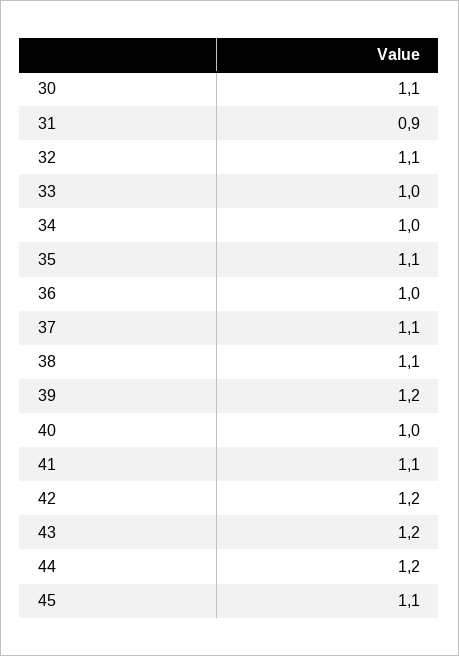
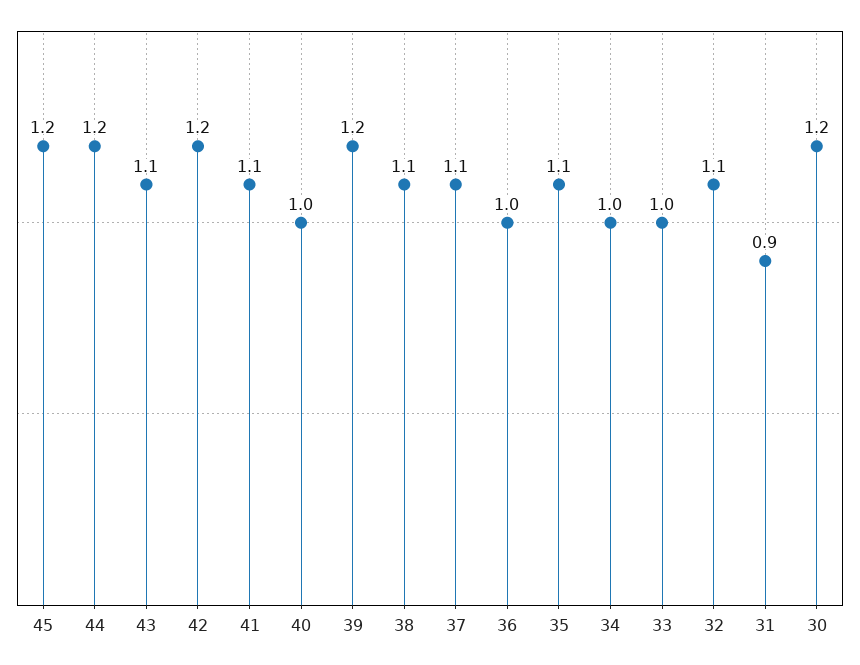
  {
-   "30": 1.1,
+   "30": 1.2,
    "31": 0.9,
    "32": 1.1,
    "33": 1,
    "34": 1,
    "35": 1.1,
    "36": 1,
    "37": 1.1,
    "38": 1.1,
    "39": 1.2,
    "40": 1,
    "41": 1.1,
    "42": 1.2,
-   "43": 1.2,
+   "43": 1.1,
    "44": 1.2,
-   "45": 1.1
+   "45": 1.2
  }

